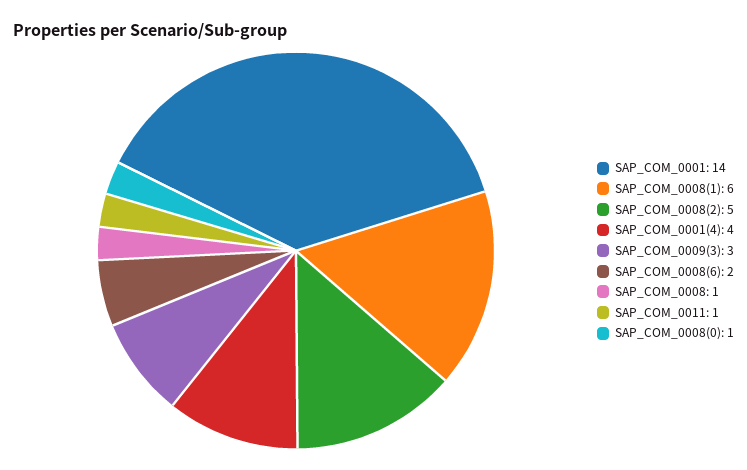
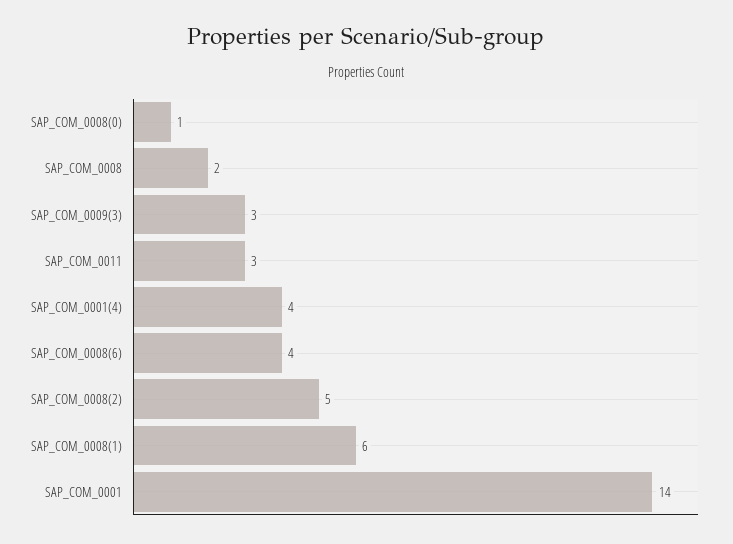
  {
    "SAP_COM_0001": 14,
    "SAP_COM_0008(1)": 6,
    "SAP_COM_0008(2)": 5,
    "SAP_COM_0001(4)": 4,
    "SAP_COM_0009(3)": 3,
-   "SAP_COM_0008(6)": 2,
+   "SAP_COM_0008(6)": 4,
-   "SAP_COM_0008": 1,
+   "SAP_COM_0008": 2,
-   "SAP_COM_0011": 1,
+   "SAP_COM_0011": 3,
    "SAP_COM_0008(0)": 1
  }

